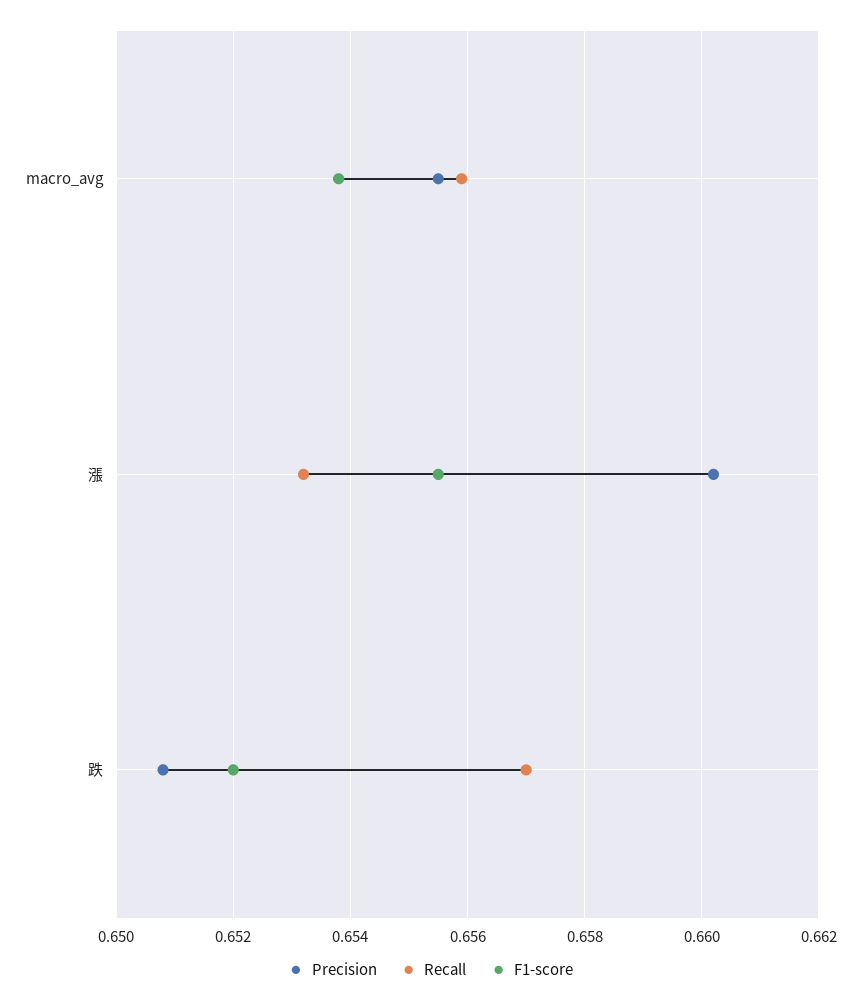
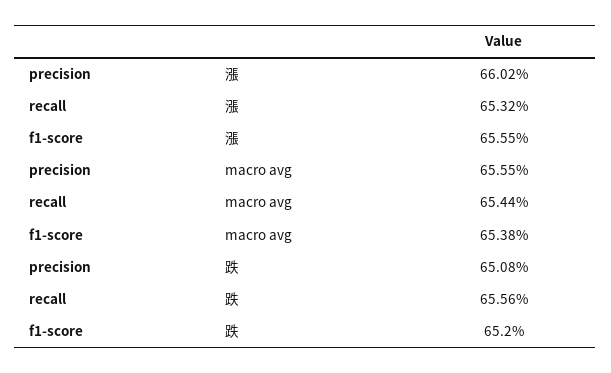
  {
    "Precision": {
      "macro_avg": 0.6555,
      "漲": 0.6602,
      "跌": 0.6508
    },
    "Recall": {
-     "macro_avg": 0.656,
+     "macro_avg": 0.6544,
      "漲": 0.6532,
-     "跌": 0.657
+     "跌": 0.6556
    },
    "F1-score": {
      "macro_avg": 0.6538,
      "漲": 0.6555,
      "跌": 0.652
    }
  }

